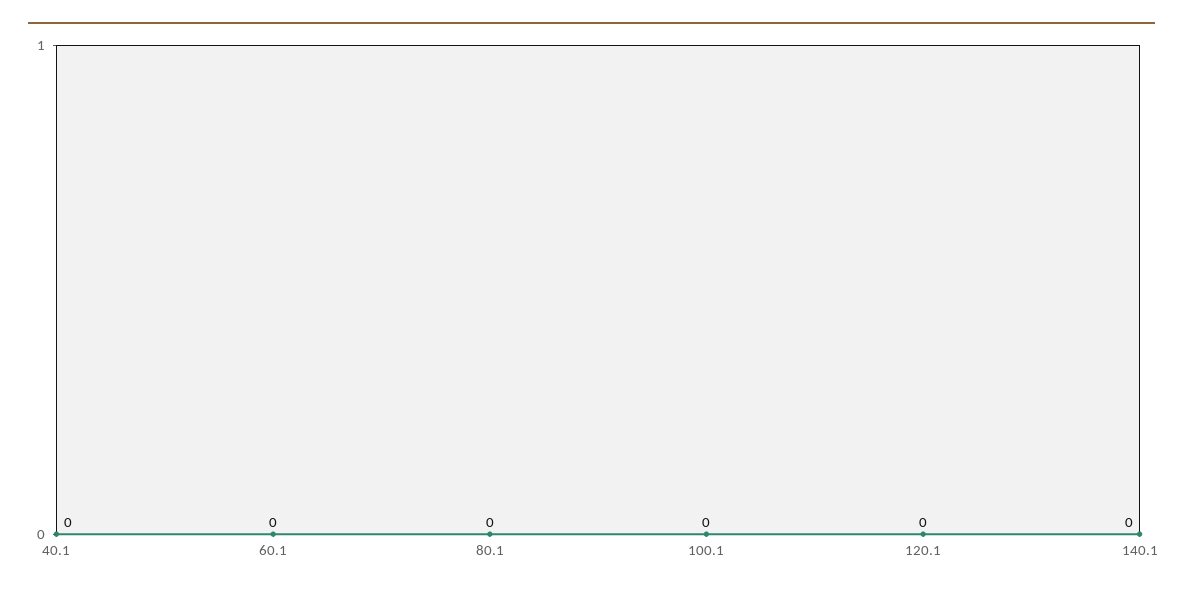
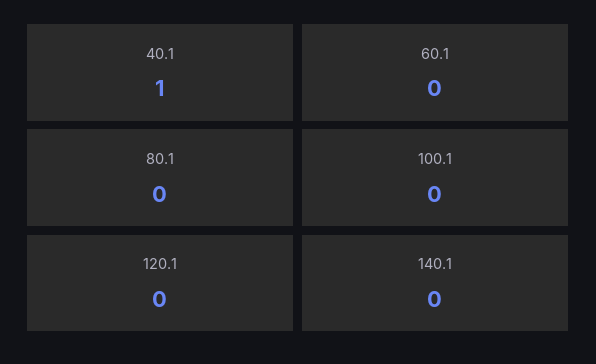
  {
-   "40.1": 0,
+   "40.1": 1,
    "60.1": 0,
    "80.1": 0,
    "100.1": 0,
    "120.1": 0,
    "140.1": 0
  }

